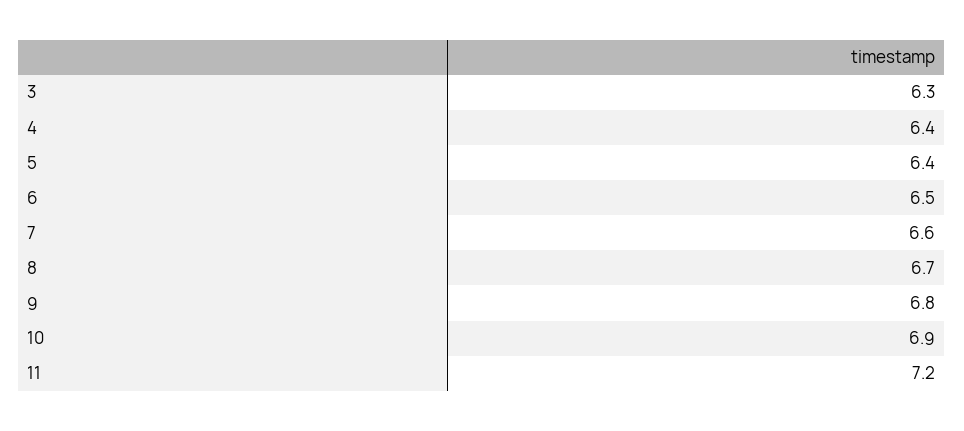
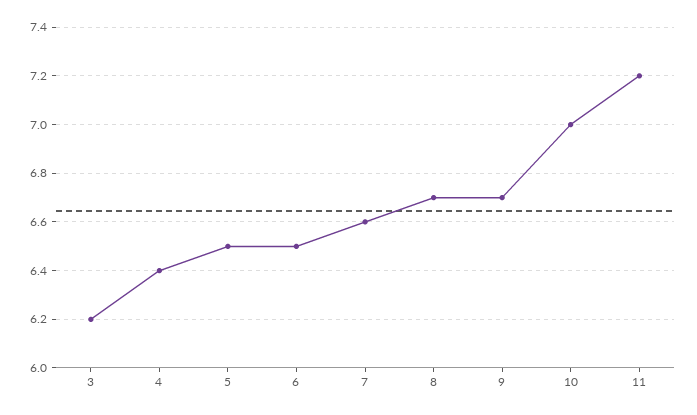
  {
-   "3": 6.3,
+   "3": 6.2,
    "4": 6.4,
-   "5": 6.4,
+   "5": 6.5,
    "6": 6.5,
    "7": 6.6,
    "8": 6.7,
-   "9": 6.8,
+   "9": 6.7,
-   "10": 6.9,
+   "10": 7,
    "11": 7.2
  }

